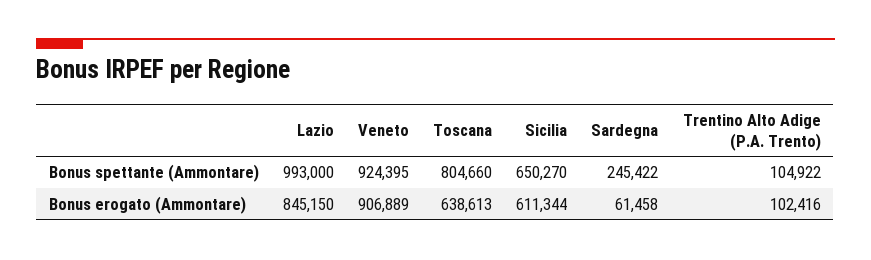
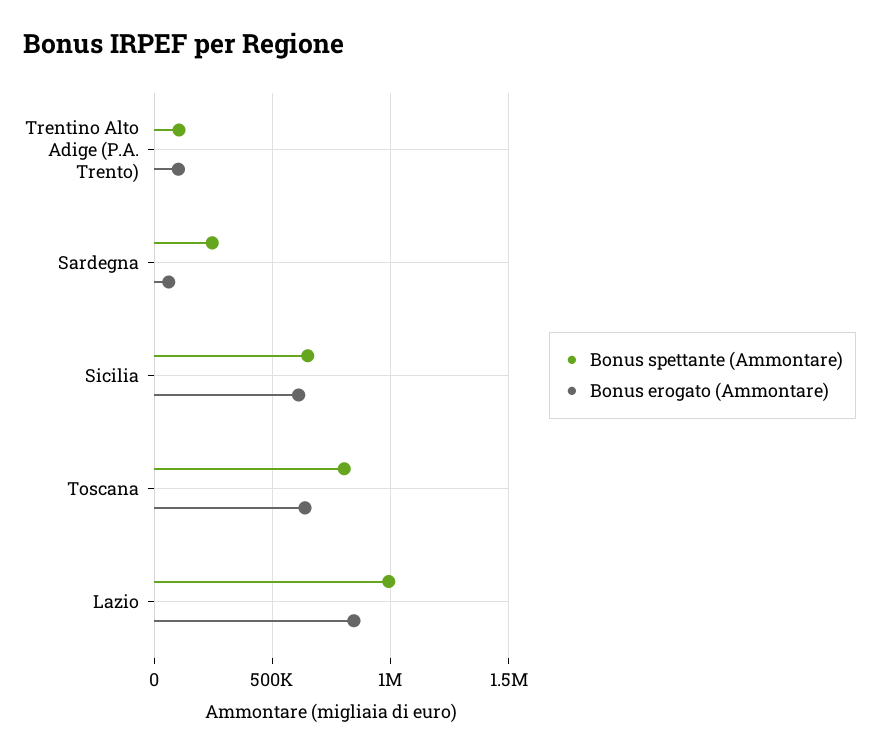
  {
    "Bonus spettante (Ammontare)": {
      "Lazio": 993000,
-     "Veneto": 924395,
      "Toscana": 804660,
      "Sicilia": 650270,
      "Sardegna": 245422,
      "Trentino Alto Adige (P.A. Trento)": 104922
    },
    "Bonus erogato (Ammontare)": {
      "Lazio": 845150,
-     "Veneto": 906889,
      "Toscana": 638613,
      "Sicilia": 611344,
      "Sardegna": 61458,
      "Trentino Alto Adige (P.A. Trento)": 102416
    }
  }

